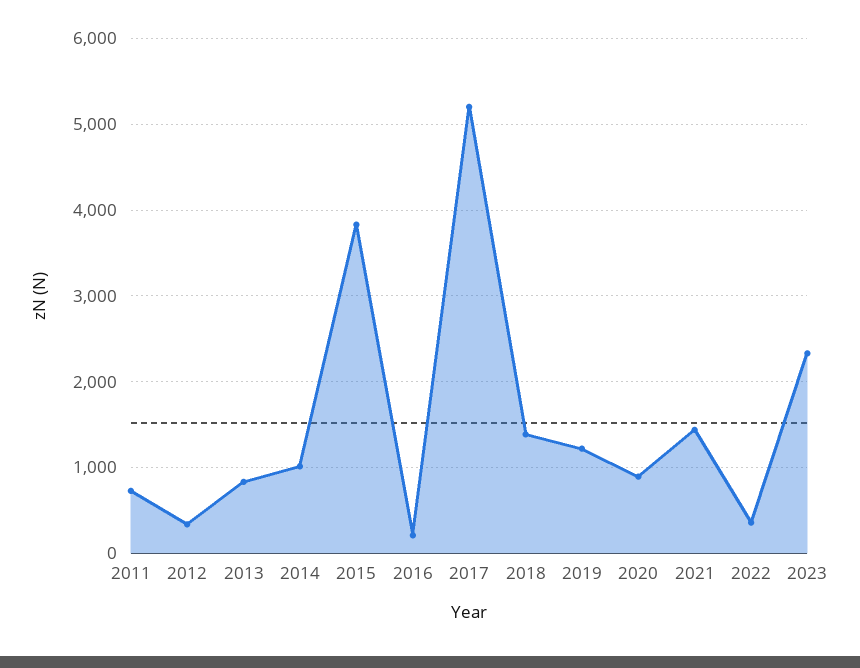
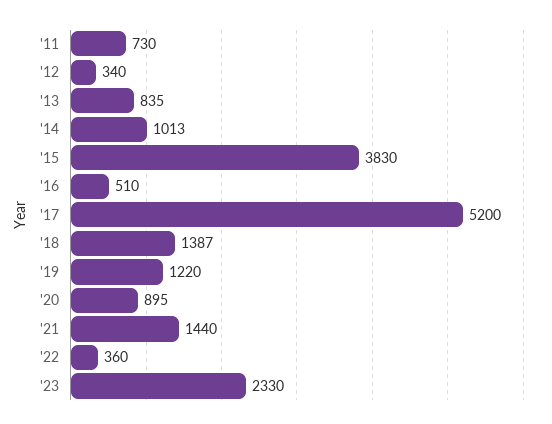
  {
    "2011": 730,
    "2012": 340,
    "2013": 835,
    "2014": 1013,
    "2015": 3830,
-   "2016": 200,
+   "2016": 510,
    "2017": 5200,
    "2018": 1387,
    "2019": 1220,
    "2020": 895,
    "2021": 1440,
    "2022": 360,
    "2023": 2330
  }

